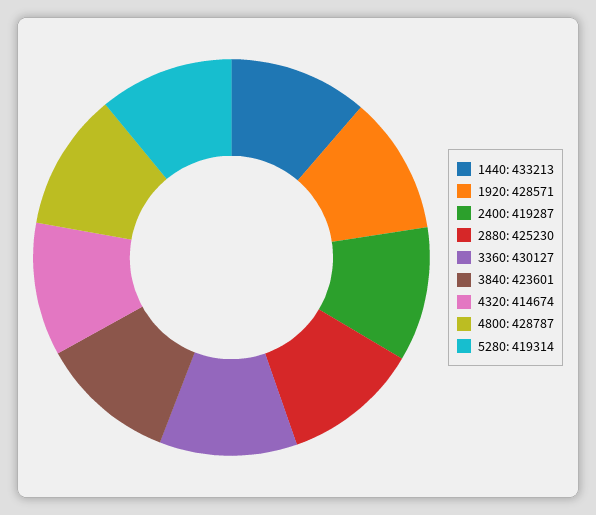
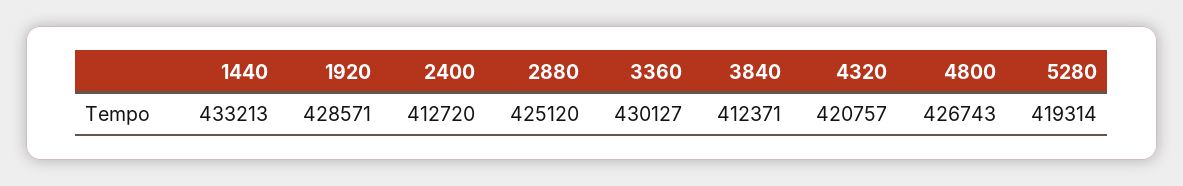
  {
    "1440": 433213,
    "1920": 428571,
-   "2400": 419287,
+   "2400": 412720,
-   "2880": 425230,
+   "2880": 425120,
    "3360": 430127,
-   "3840": 423601,
+   "3840": 412371,
-   "4320": 414674,
+   "4320": 420757,
-   "4800": 428787,
+   "4800": 426743,
    "5280": 419314
  }

